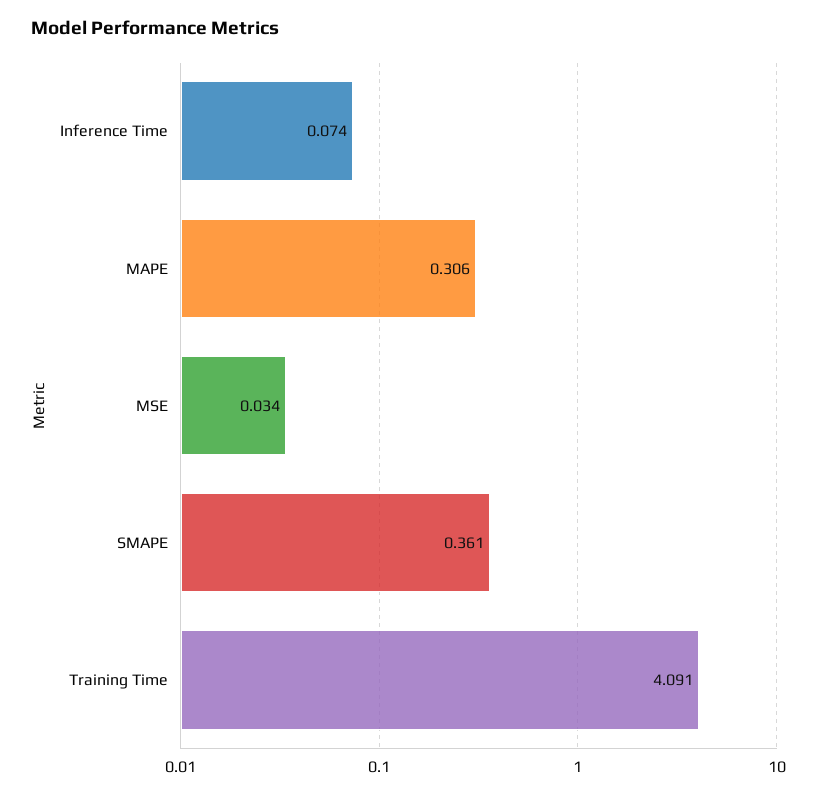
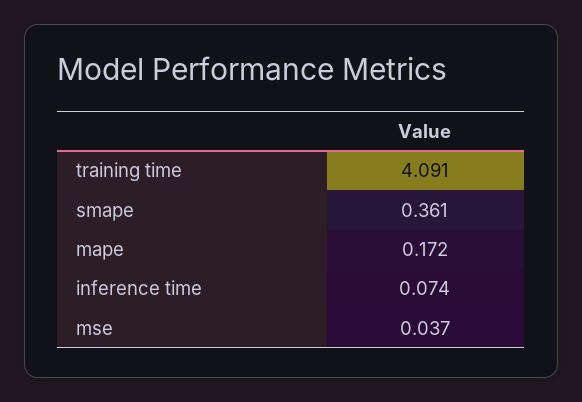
  {
    "Inference Time": 0.074,
-   "MAPE": 0.306,
+   "MAPE": 0.172,
-   "MSE": 0.034,
+   "MSE": 0.037,
    "SMAPE": 0.361,
    "Training Time": 4.091
  }

